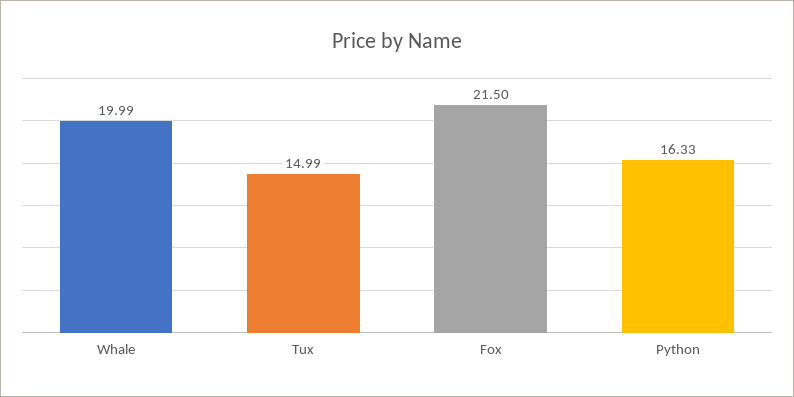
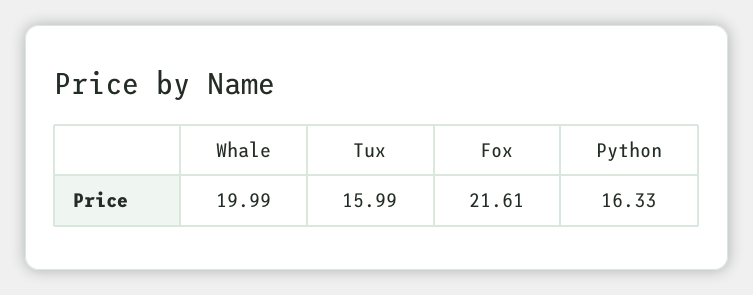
  {
    "Whale": 19.99,
-   "Tux": 14.99,
+   "Tux": 15.99,
-   "Fox": 21.5,
+   "Fox": 21.61,
    "Python": 16.33
  }

